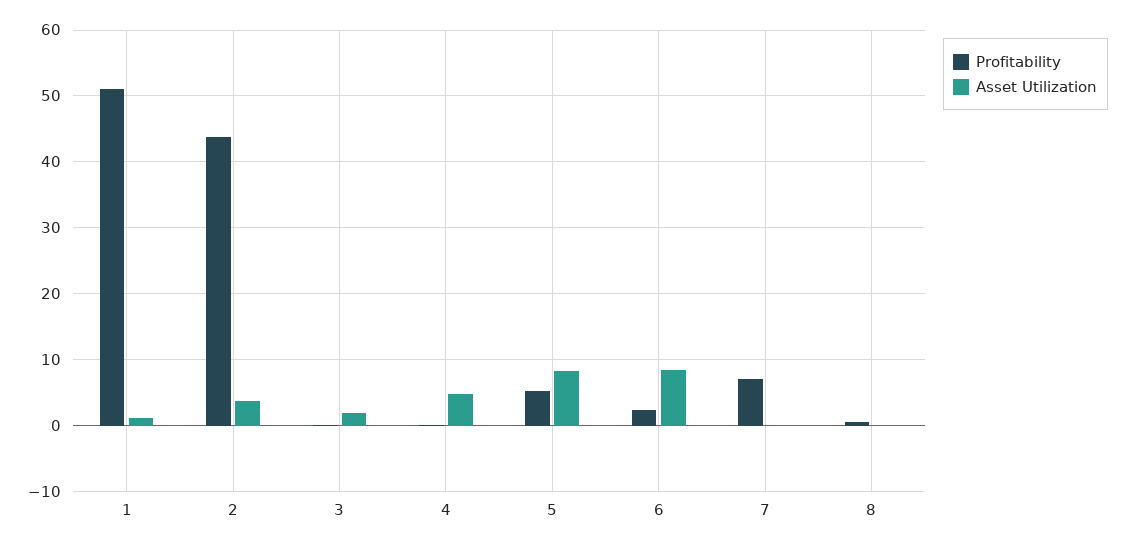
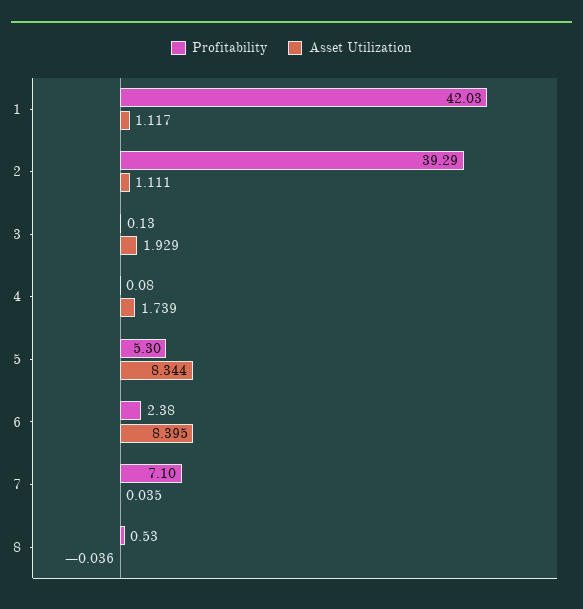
  {
    "Profitability": {
-     "1": 51,
+     "1": 42.03,
-     "2": 44,
+     "2": 39.29,
      "3": 0.13,
      "4": 0.08,
      "5": 5.3,
      "6": 2.38,
      "7": 7.1,
      "8": 0.53
    },
    "Asset Utilization": {
      "1": 1.117,
-     "2": 4,
+     "2": 1.111,
      "3": 1.929,
-     "4": 5,
+     "4": 1.739,
      "5": 8.344,
      "6": 8.395,
      "7": 0.035,
      "8": -0.036
    }
  }

